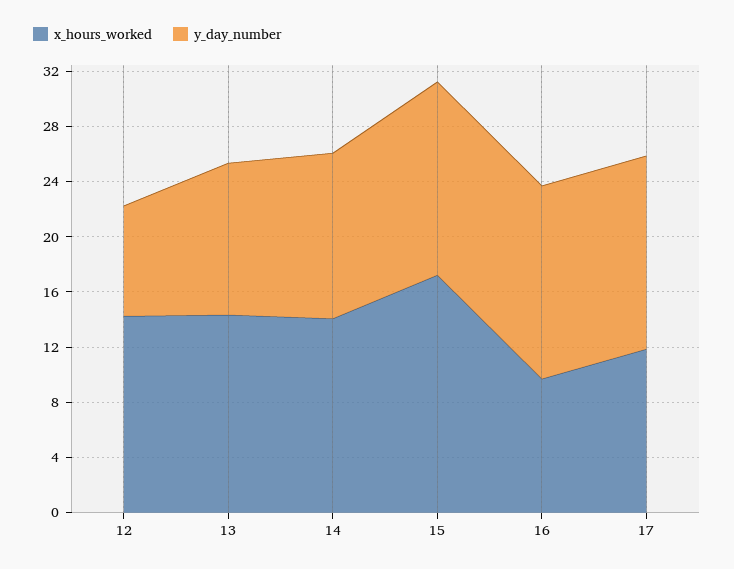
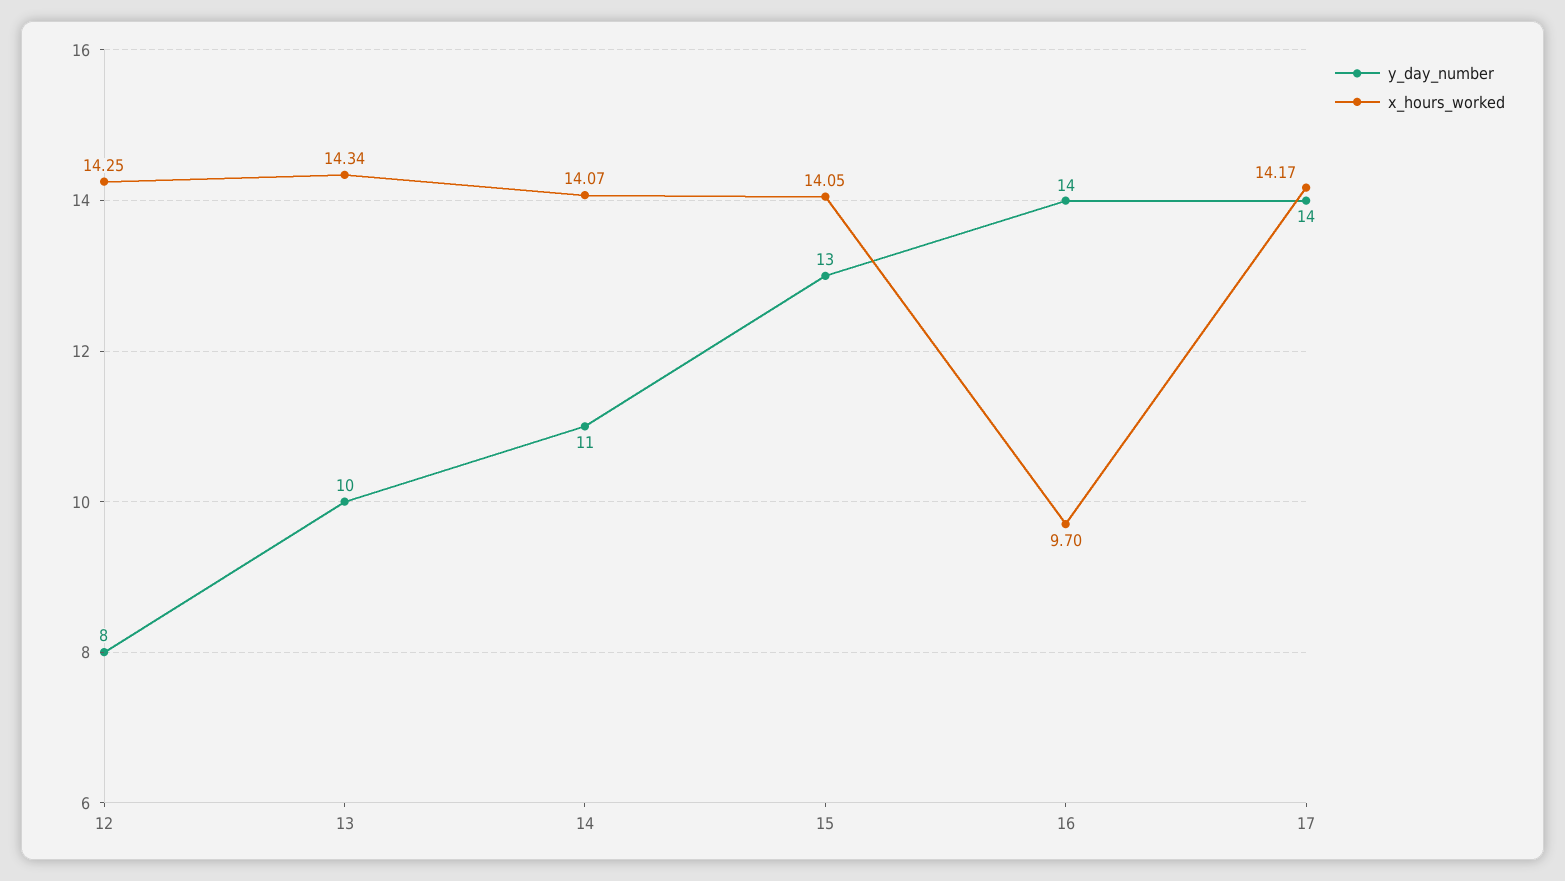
  {
    "x_hours_worked": {
      "12": 14.25,
      "13": 14.34,
      "14": 14.07,
-     "15": 17,
+     "15": 14.05,
      "16": 9.7,
-     "17": 12
+     "17": 14.17
    },
    "y_day_number": {
      "12": 8,
-     "13": 11,
+     "13": 10,
-     "14": 12,
+     "14": 11,
-     "15": 14,
+     "15": 13,
      "16": 14,
      "17": 14
    }
  }

